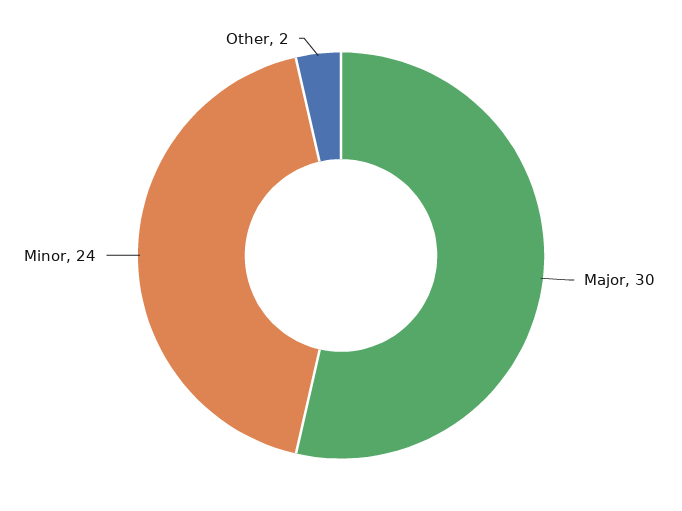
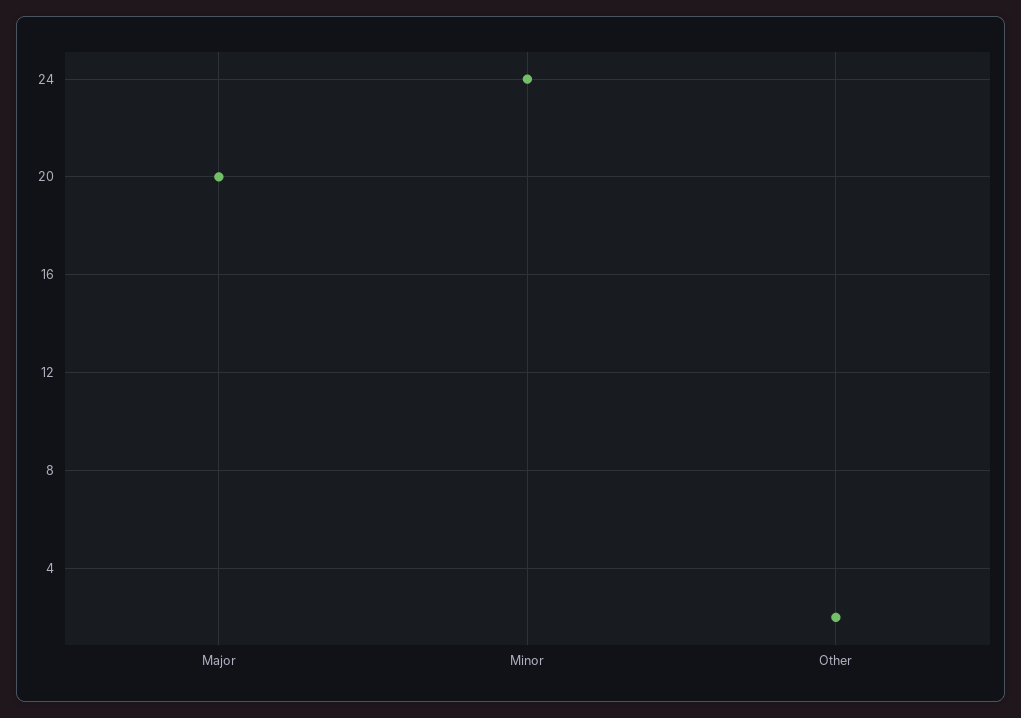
  {
-   "Major": 30,
+   "Major": 20,
    "Minor": 24,
    "Other": 2
  }

